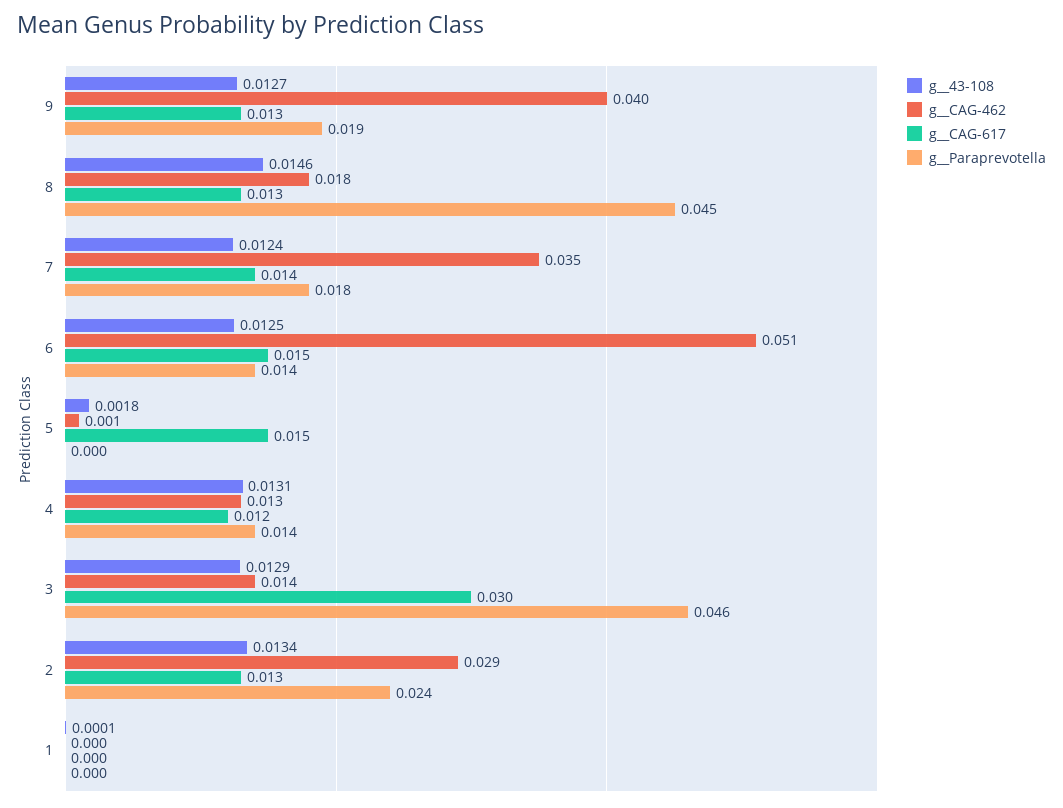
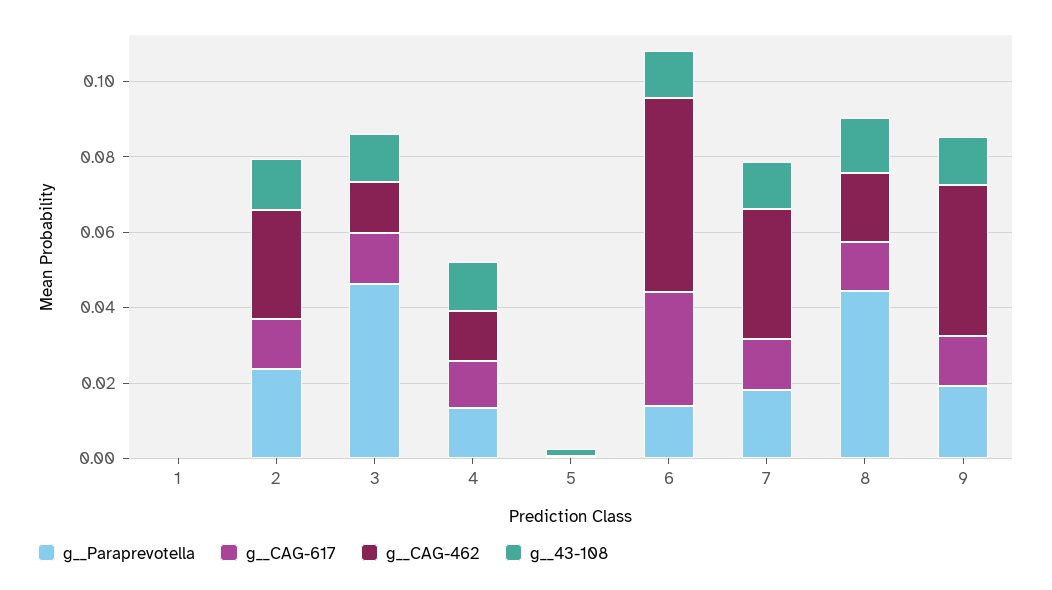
  {
    "g__43-108": {
      "9": 0.0127,
      "8": 0.0146,
      "7": 0.0124,
      "6": 0.0125,
      "5": 0.0018,
      "4": 0.0131,
      "3": 0.0129,
      "2": 0.0134,
      "1": 0.0001
    },
    "g__CAG-462": {
      "9": 0.04,
      "8": 0.018,
      "7": 0.035,
      "6": 0.051,
      "5": 0.001,
      "4": 0.013,
      "3": 0.014,
      "2": 0.029,
      "1": 0
    },
    "g__CAG-617": {
      "9": 0.013,
      "8": 0.013,
      "7": 0.014,
-     "6": 0.015,
+     "6": 0.03,
-     "5": 0.015,
+     "5": 0,
      "4": 0.012,
-     "3": 0.03,
+     "3": 0.015,
      "2": 0.013,
      "1": 0
    },
    "g__Paraprevotella": {
      "9": 0.019,
      "8": 0.045,
      "7": 0.018,
      "6": 0.014,
      "5": 0,
      "4": 0.014,
      "3": 0.046,
      "2": 0.024,
      "1": 0
    }
  }

